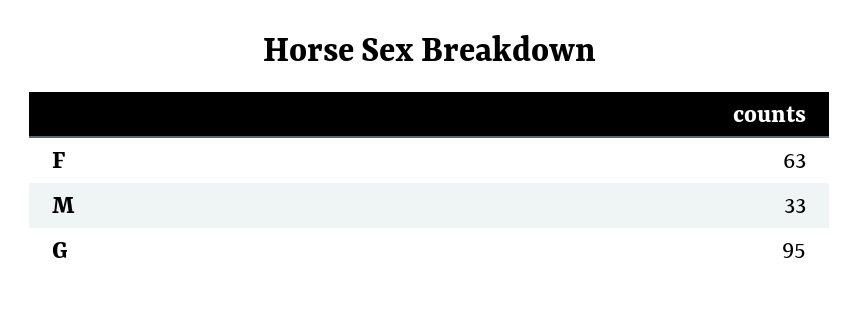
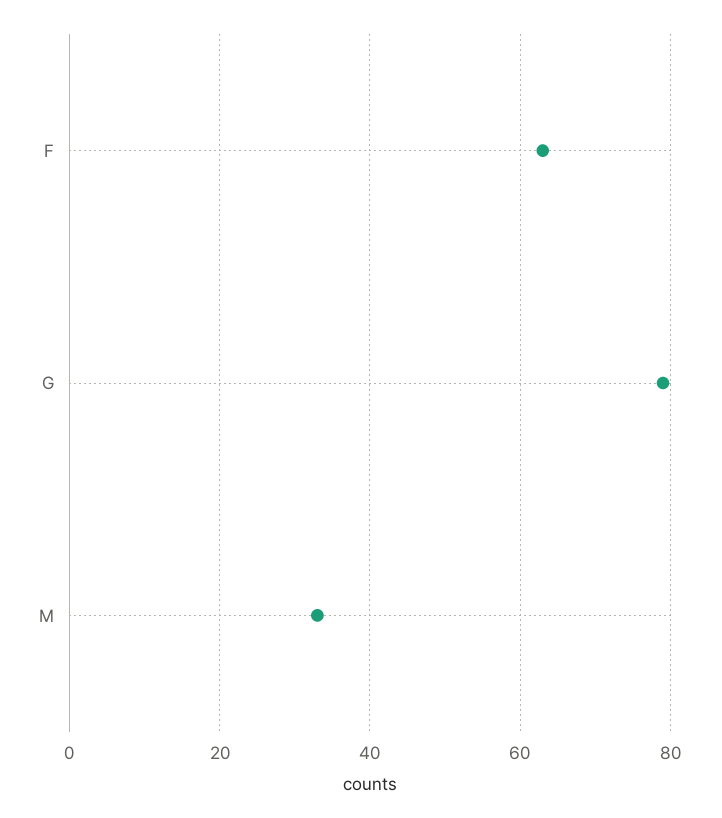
  {
    "F": 63,
    "M": 33,
-   "G": 95
+   "G": 80
  }

